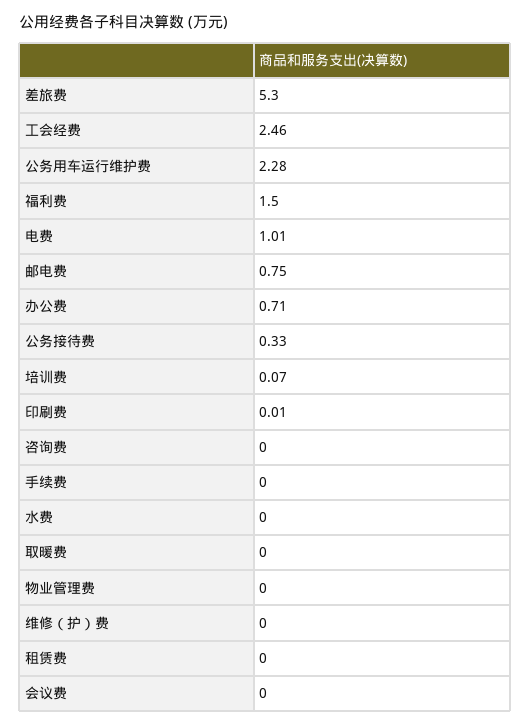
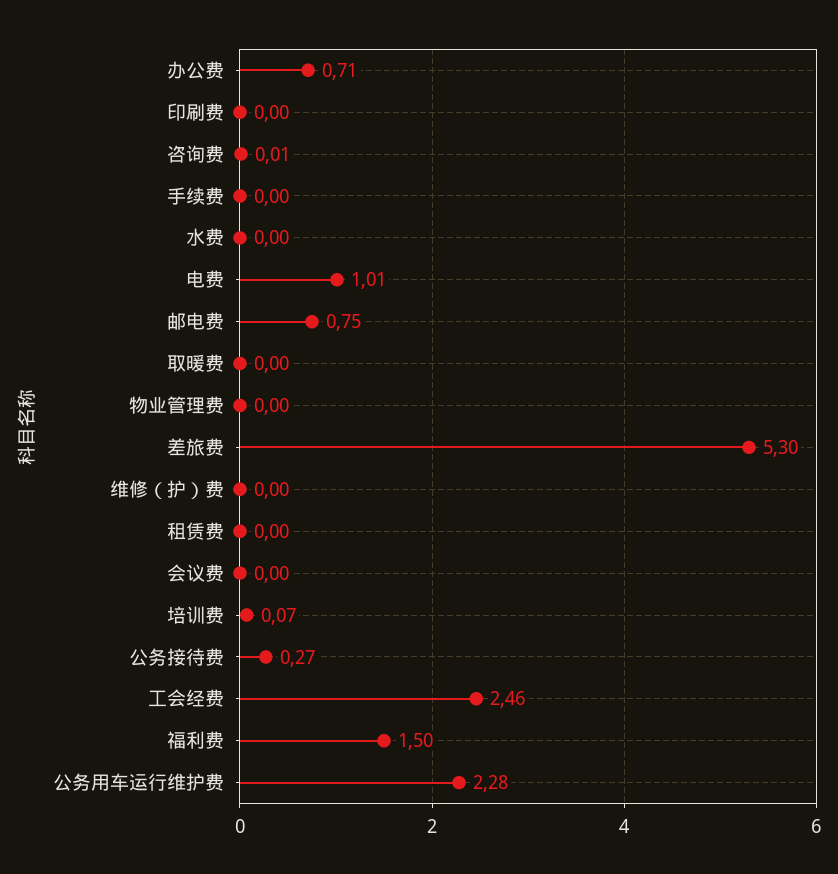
  {
    "差旅费": 5.3,
    "工会经费": 2.46,
    "公务用车运行维护费": 2.28,
    "福利费": 1.5,
    "电费": 1.01,
    "邮电费": 0.75,
    "办公费": 0.71,
-   "公务接待费": 0.33,
+   "公务接待费": 0.27,
    "培训费": 0.07,
-   "印刷费": 0.01,
+   "印刷费": 0,
-   "咨询费": 0,
+   "咨询费": 0.01,
    "手续费": 0,
    "水费": 0,
    "取暖费": 0,
    "物业管理费": 0,
    "维修（护）费": 0,
    "租赁费": 0,
    "会议费": 0
  }

